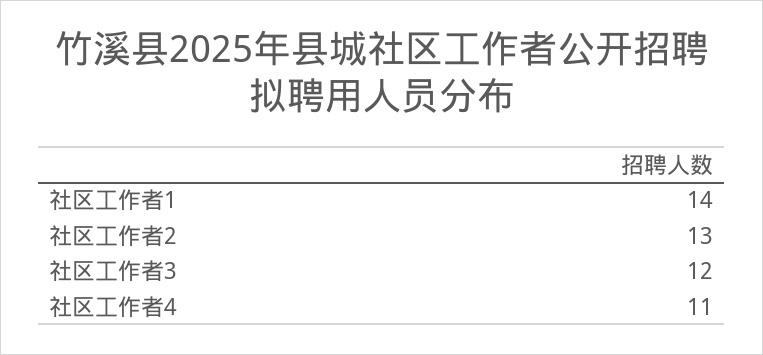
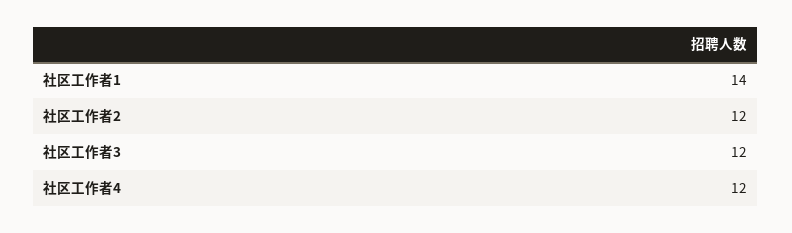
  {
    "社区工作者1": 14,
-   "社区工作者2": 13,
+   "社区工作者2": 12,
    "社区工作者3": 12,
-   "社区工作者4": 11
+   "社区工作者4": 12
  }

